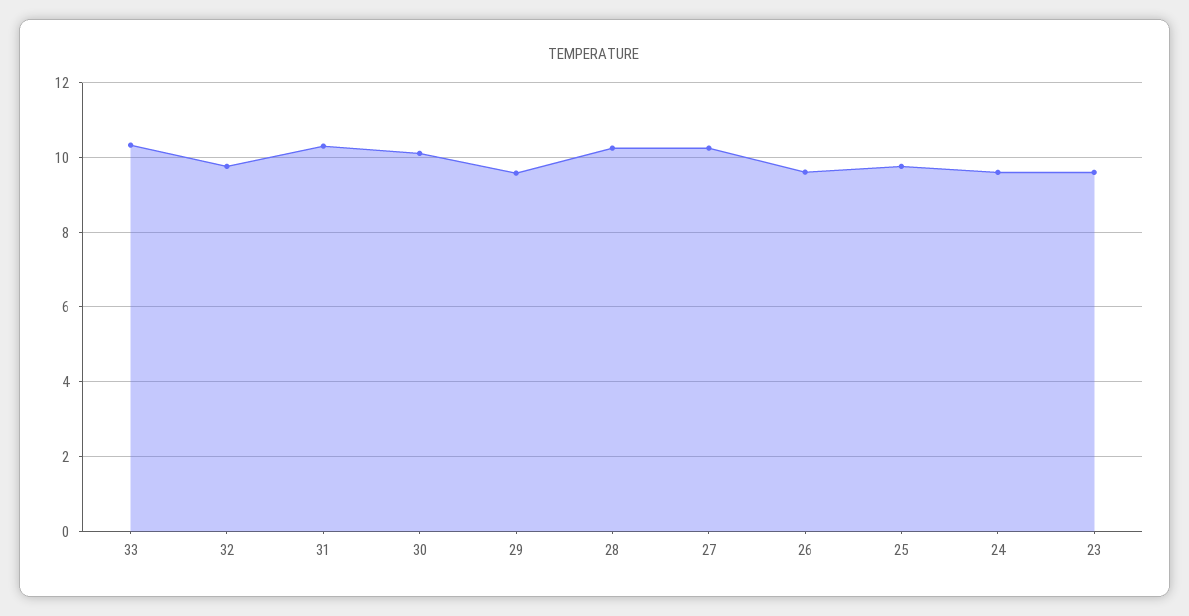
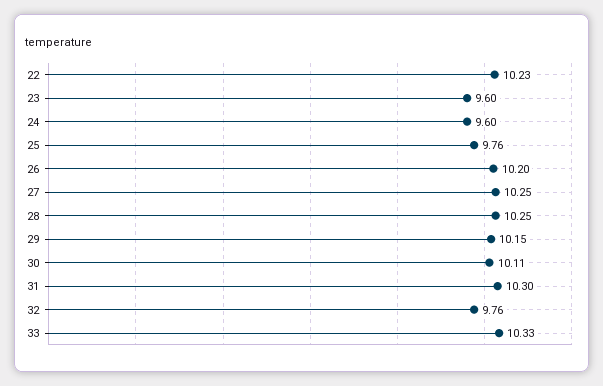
  {
    "33": 10.33,
    "32": 9.76,
    "31": 10.3,
    "30": 10.11,
-   "29": 9.6,
+   "29": 10.15,
    "28": 10.25,
    "27": 10.25,
-   "26": 9.6,
+   "26": 10.2,
    "25": 9.76,
    "24": 9.6,
-   "23": 9.6
+   "23": 9.6,
+   "22": 10.23
  }

